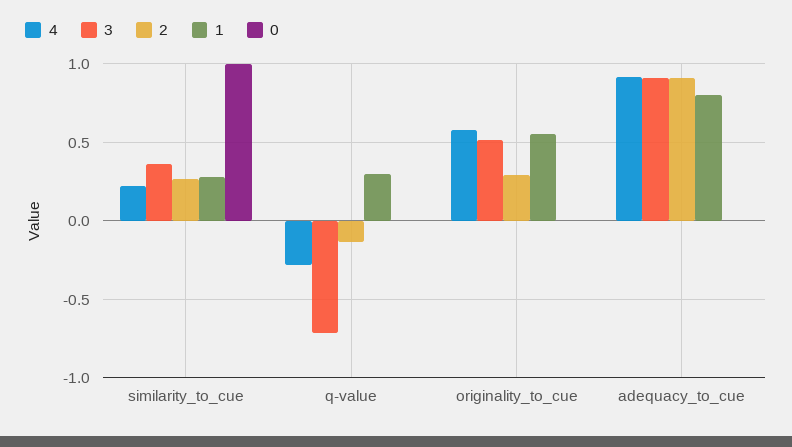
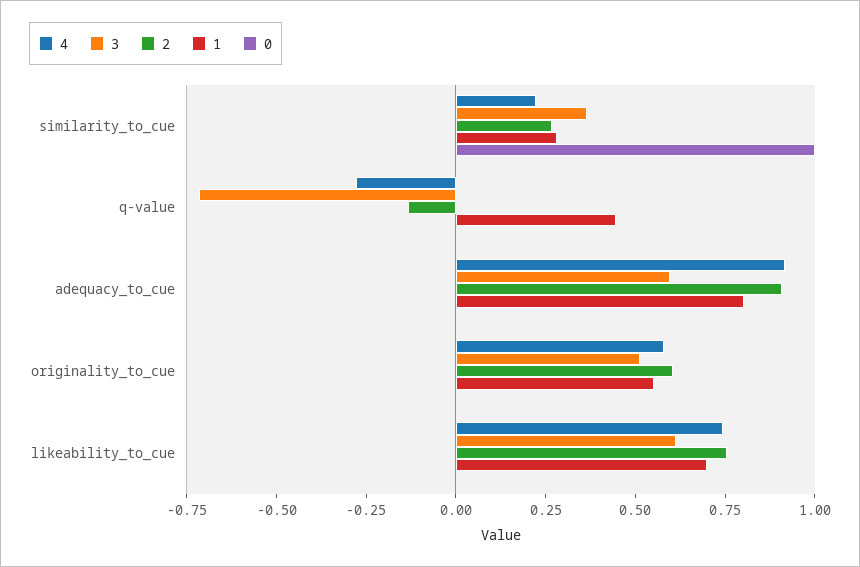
  {
    "4": {
      "similarity_to_cue": 0.2,
      "q-value": -0.3,
      "originality_to_cue": 0.6,
-     "adequacy_to_cue": 0.9
+     "adequacy_to_cue": 0.9,
+     "likeability_to_cue": 0.75
    },
    "3": {
      "similarity_to_cue": 0.35,
      "q-value": -0.7,
      "originality_to_cue": 0.5,
-     "adequacy_to_cue": 0.9
+     "adequacy_to_cue": 0.6,
+     "likeability_to_cue": 0.6
    },
    "2": {
      "similarity_to_cue": 0.25,
      "q-value": -0.15,
-     "originality_to_cue": 0.3,
+     "originality_to_cue": 0.6,
-     "adequacy_to_cue": 0.9
+     "adequacy_to_cue": 0.9,
+     "likeability_to_cue": 0.75
    },
    "1": {
      "similarity_to_cue": 0.3,
-     "q-value": 0.3,
+     "q-value": 0.45,
      "originality_to_cue": 0.55,
-     "adequacy_to_cue": 0.8
+     "adequacy_to_cue": 0.8,
+     "likeability_to_cue": 0.7
    },
    "0": {
      "similarity_to_cue": 1,
      "q-value": 0,
      "originality_to_cue": 0,
-     "adequacy_to_cue": 0
+     "adequacy_to_cue": 0,
+     "likeability_to_cue": 0
    }
  }

